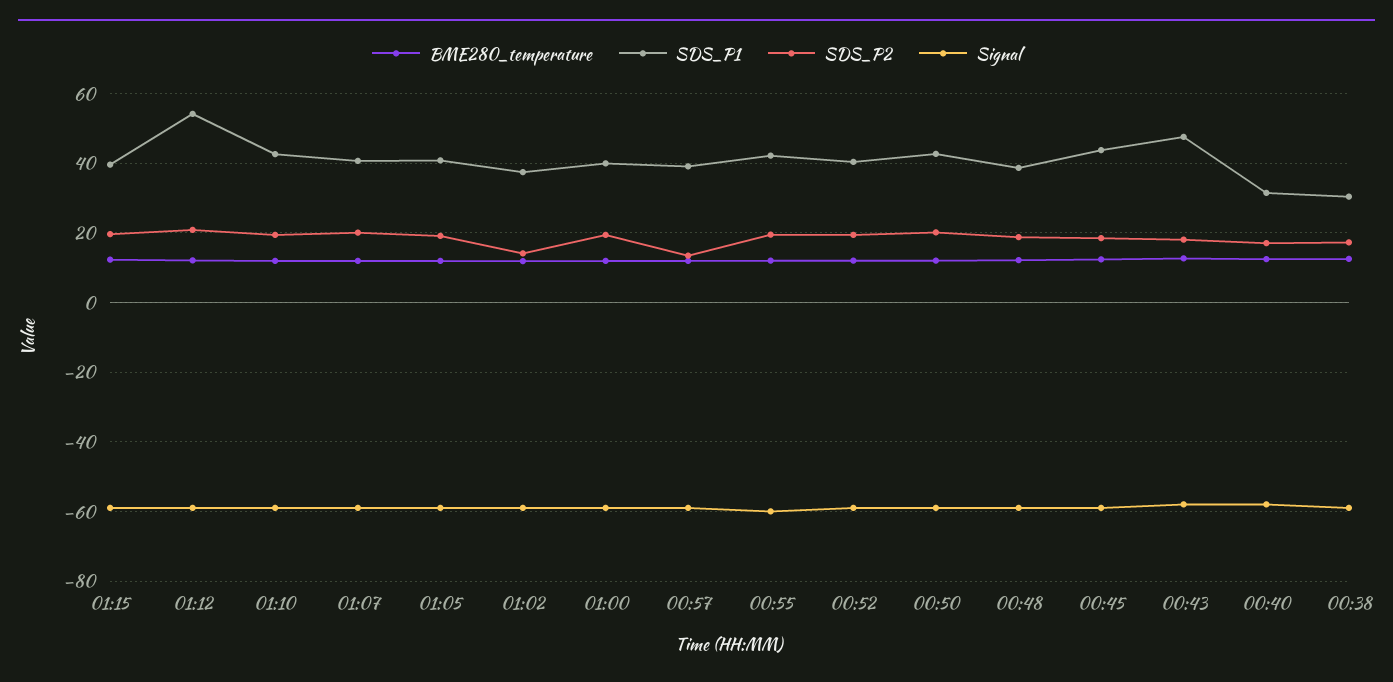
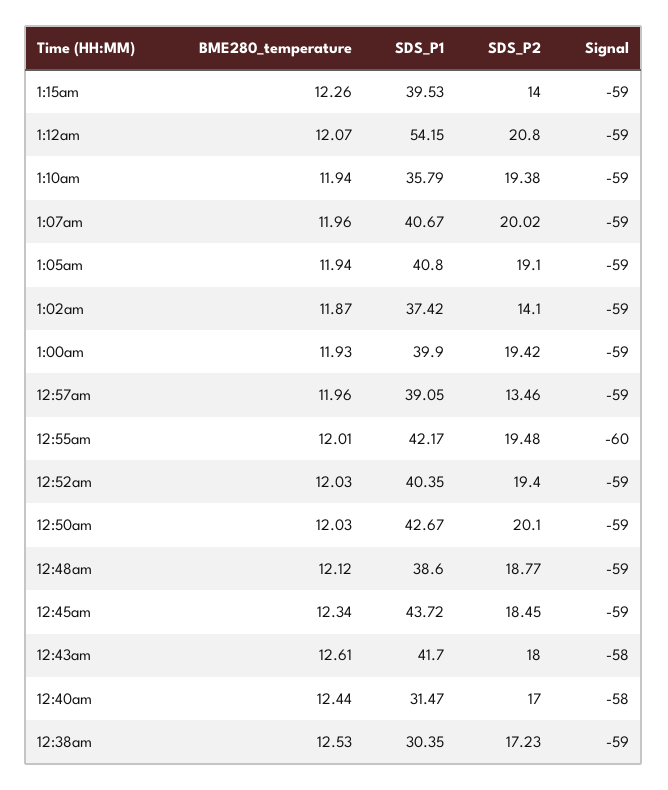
  {
    "BME280_temperature": {
      "01:15": 12.26,
      "01:12": 12.07,
      "01:10": 11.94,
      "01:07": 11.96,
      "01:05": 11.94,
      "01:02": 11.87,
      "01:00": 11.93,
      "00:57": 11.96,
      "00:55": 12.01,
      "00:52": 12.03,
      "00:50": 12.03,
      "00:48": 12.12,
      "00:45": 12.34,
      "00:43": 12.61,
      "00:40": 12.44,
      "00:38": 12.53
    },
    "SDS_P1": {
      "01:15": 39.53,
      "01:12": 54.15,
-     "01:10": 42,
+     "01:10": 35.79,
      "01:07": 40.67,
      "01:05": 40.8,
      "01:02": 37.42,
      "01:00": 39.9,
      "00:57": 39.05,
      "00:55": 42.17,
      "00:52": 40.35,
      "00:50": 42.67,
      "00:48": 38.6,
      "00:45": 43.72,
-     "00:43": 48,
+     "00:43": 41.7,
      "00:40": 31.47,
      "00:38": 30.35
    },
    "SDS_P2": {
-     "01:15": 20,
+     "01:15": 14,
      "01:12": 20.8,
      "01:10": 19.38,
      "01:07": 20.02,
      "01:05": 19.1,
      "01:02": 14.1,
      "01:00": 19.42,
      "00:57": 13.46,
      "00:55": 19.48,
      "00:52": 19.4,
      "00:50": 20.1,
      "00:48": 18.77,
      "00:45": 18.45,
      "00:43": 18,
      "00:40": 17,
      "00:38": 17.23
    },
    "Signal": {
      "01:15": -59,
      "01:12": -59,
      "01:10": -59,
      "01:07": -59,
      "01:05": -59,
      "01:02": -59,
      "01:00": -59,
      "00:57": -59,
      "00:55": -60,
      "00:52": -59,
      "00:50": -59,
      "00:48": -59,
      "00:45": -59,
      "00:43": -58,
      "00:40": -58,
      "00:38": -59
    }
  }

